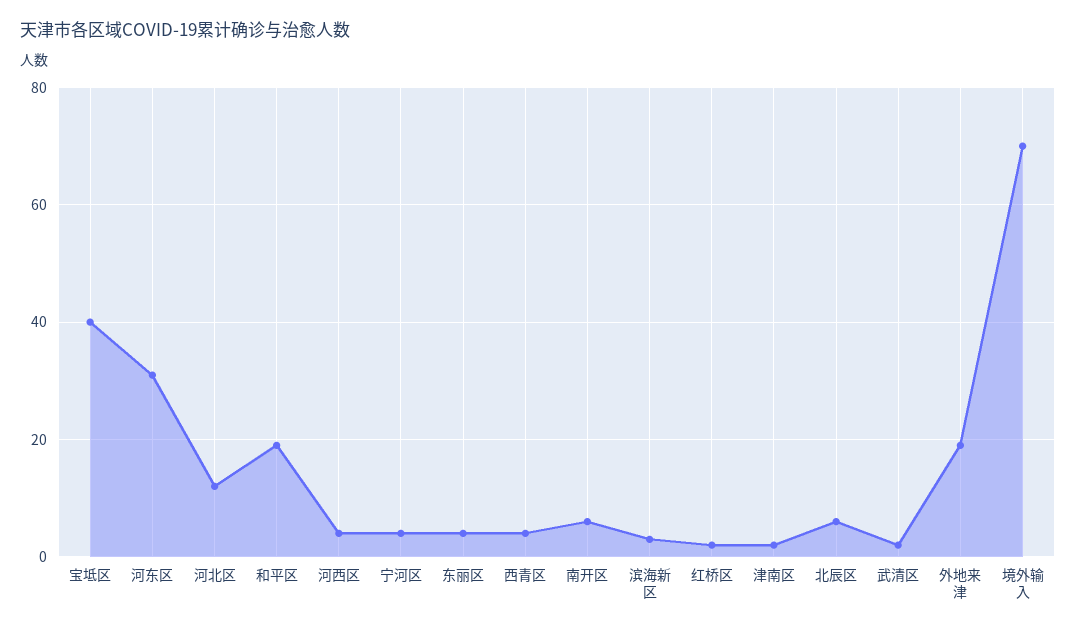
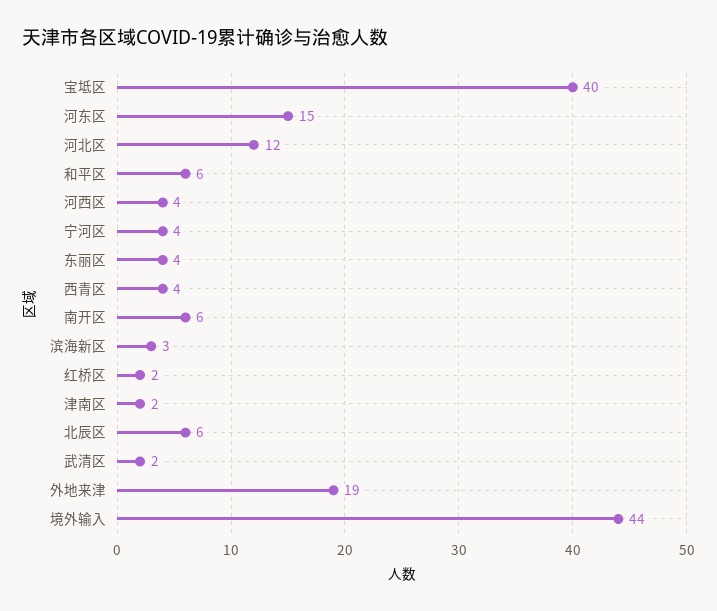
  {
    "宝坻区": 40,
-   "河东区": 30,
+   "河东区": 15,
    "河北区": 12,
-   "和平区": 20,
+   "和平区": 6,
    "河西区": 4,
    "宁河区": 4,
    "东丽区": 4,
    "西青区": 4,
    "南开区": 6,
    "滨海新区": 3,
    "红桥区": 2,
    "津南区": 2,
    "北辰区": 6,
    "武清区": 2,
    "外地来津": 19,
-   "境外输入": 70
+   "境外输入": 44
  }

